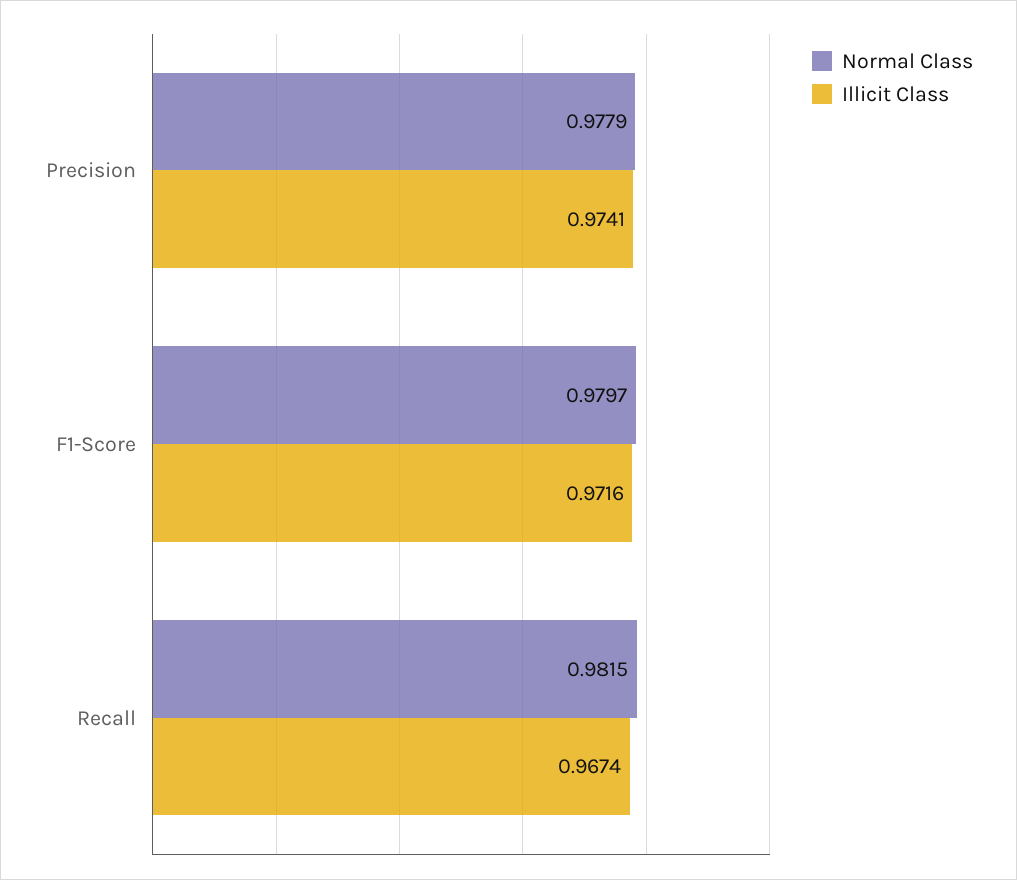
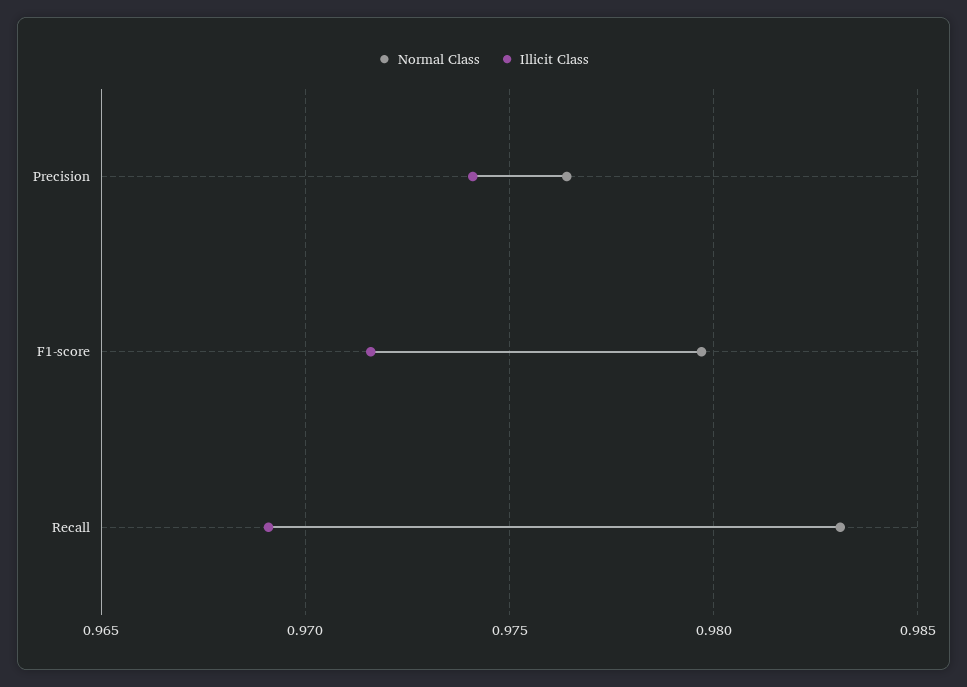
  {
    "Normal Class": {
-     "Precision": 0.9779,
+     "Precision": 0.9765,
      "F1-Score": 0.9797,
-     "Recall": 0.9815
+     "Recall": 0.983
    },
    "Illicit Class": {
      "Precision": 0.9741,
      "F1-Score": 0.9716,
-     "Recall": 0.9674
+     "Recall": 0.969
    }
  }

